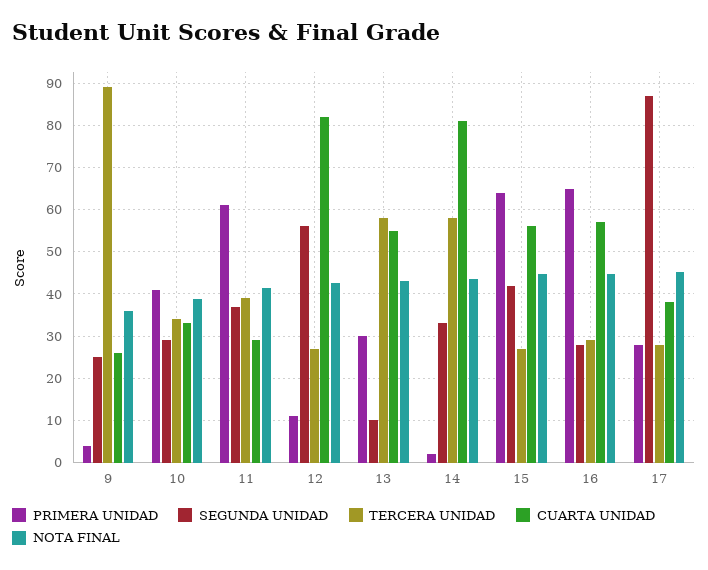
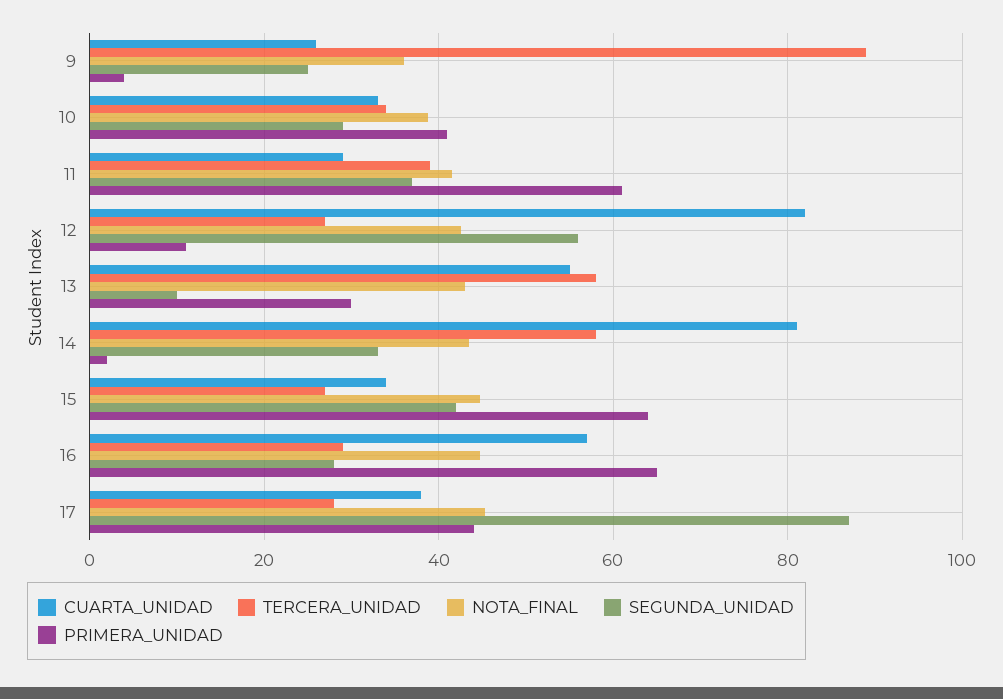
  {
    "PRIMERA UNIDAD": {
      "9": 4,
      "10": 42,
      "11": 62,
      "12": 12,
      "13": 30,
      "14": 2,
      "15": 64,
      "16": 66,
-     "17": 28
+     "17": 44
    },
    "SEGUNDA UNIDAD": {
      "9": 26,
      "10": 30,
      "11": 38,
      "12": 56,
      "13": 10,
      "14": 34,
      "15": 42,
      "16": 28,
      "17": 88
    },
    "TERCERA UNIDAD": {
      "9": 90,
      "10": 34,
      "11": 40,
      "12": 28,
      "13": 58,
      "14": 58,
      "15": 28,
      "16": 30,
      "17": 28
    },
    "CUARTA UNIDAD": {
      "9": 26,
      "10": 34,
      "11": 30,
      "12": 82,
      "13": 56,
      "14": 82,
-     "15": 56,
+     "15": 34,
      "16": 58,
      "17": 38
    },
    "NOTA FINAL": {
      "9": 36,
      "10": 38,
      "11": 42,
      "12": 42,
      "13": 44,
      "14": 44,
      "15": 44,
      "16": 44,
      "17": 46
    }
  }

